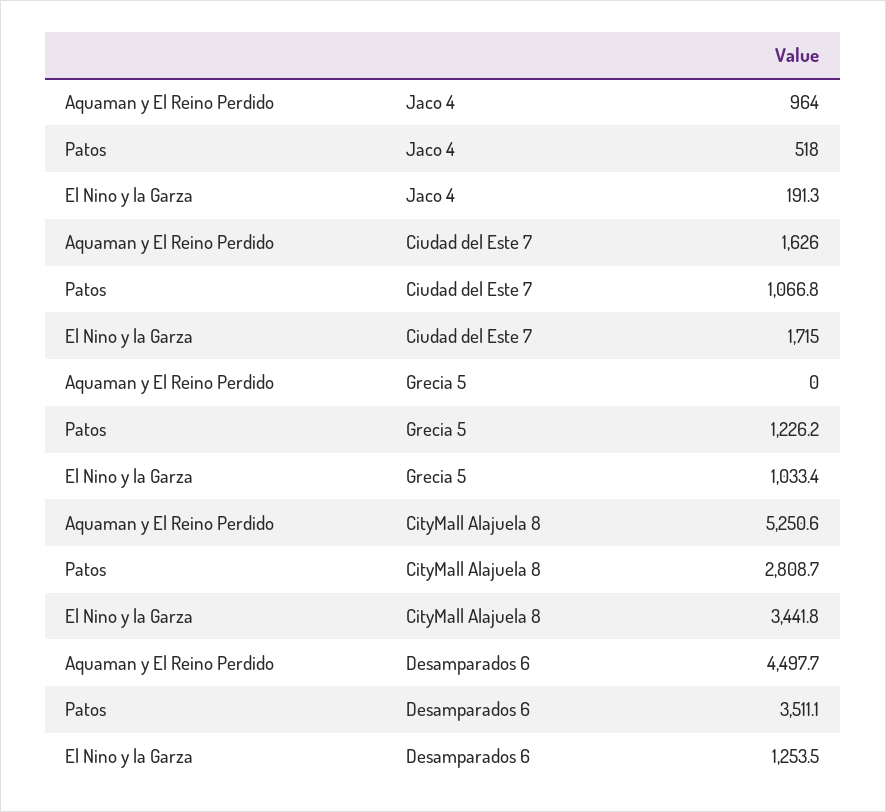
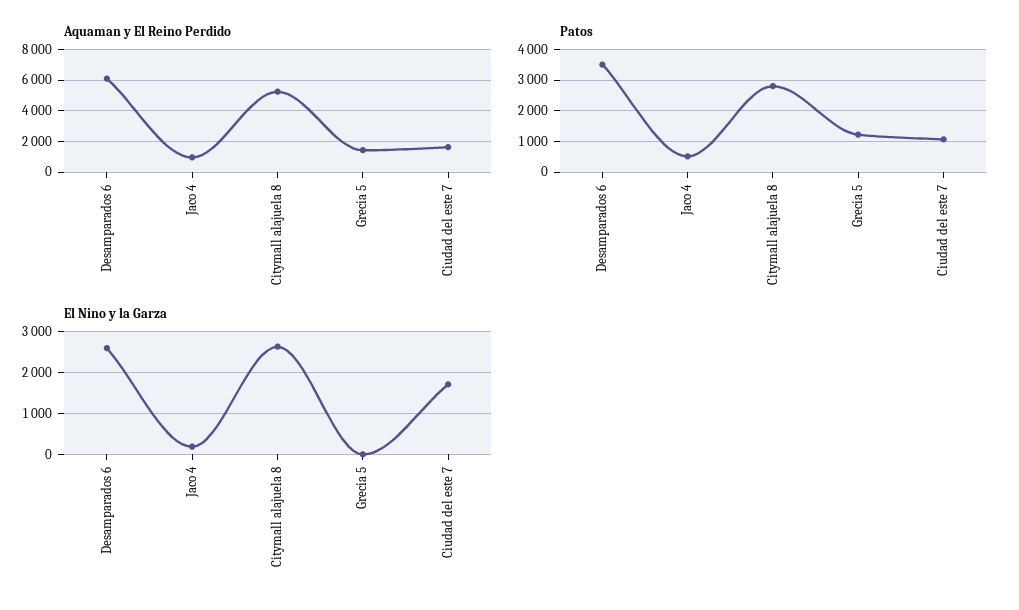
  {
    "Aquaman y El Reino Perdido": {
      "Jaco 4": 964,
      "Ciudad del Este 7": 1626,
-     "Grecia 5": 0,
+     "Grecia 5": 1500,
      "CityMall Alajuela 8": 5250.6,
-     "Desamparados 6": 4497.7
+     "Desamparados 6": 6000
    },
    "Patos": {
      "Jaco 4": 518,
      "Ciudad del Este 7": 1066.8,
      "Grecia 5": 1226.2,
      "CityMall Alajuela 8": 2808.7,
      "Desamparados 6": 3511.1
    },
    "El Nino y la Garza": {
      "Jaco 4": 191.3,
      "Ciudad del Este 7": 1715,
-     "Grecia 5": 1033.4,
+     "Grecia 5": 0,
-     "CityMall Alajuela 8": 3441.8,
+     "CityMall Alajuela 8": 2600,
-     "Desamparados 6": 1253.5
+     "Desamparados 6": 2600
    }
  }

